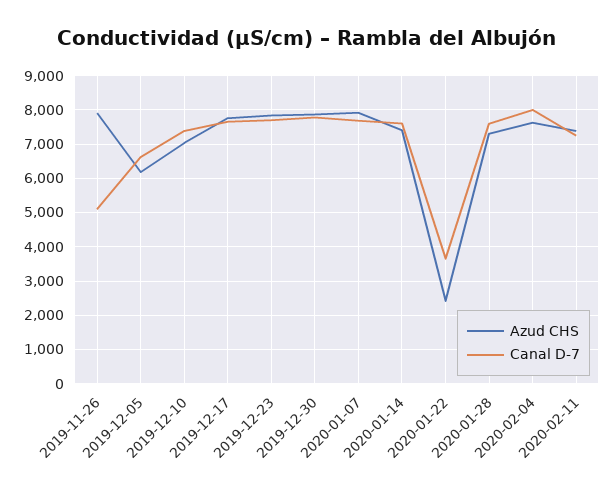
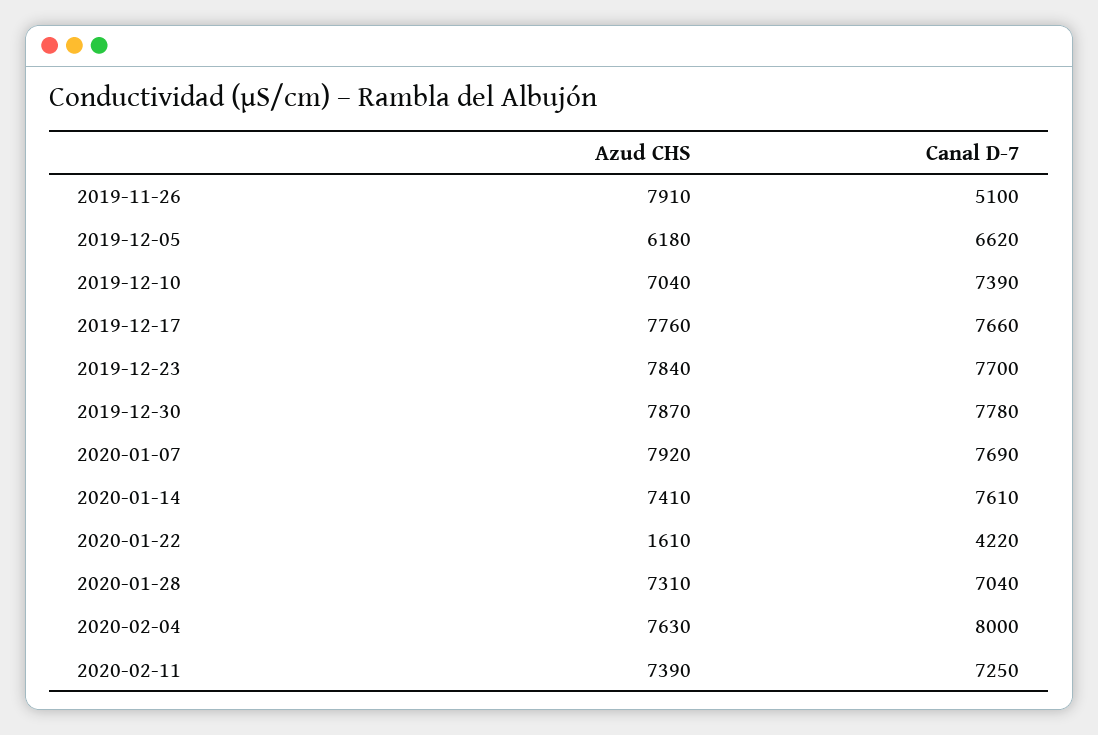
  {
    "Azud CHS": {
      "2019-11-26": 7910,
      "2019-12-05": 6180,
      "2019-12-10": 7040,
      "2019-12-17": 7760,
      "2019-12-23": 7840,
      "2019-12-30": 7870,
      "2020-01-07": 7920,
      "2020-01-14": 7410,
-     "2020-01-22": 2400,
+     "2020-01-22": 1610,
      "2020-01-28": 7310,
      "2020-02-04": 7630,
      "2020-02-11": 7390
    },
    "Canal D-7": {
      "2019-11-26": 5100,
      "2019-12-05": 6620,
      "2019-12-10": 7390,
      "2019-12-17": 7660,
      "2019-12-23": 7700,
      "2019-12-30": 7780,
      "2020-01-07": 7690,
      "2020-01-14": 7610,
-     "2020-01-22": 3600,
+     "2020-01-22": 4220,
-     "2020-01-28": 7600,
+     "2020-01-28": 7040,
      "2020-02-04": 8000,
      "2020-02-11": 7250
    }
  }

